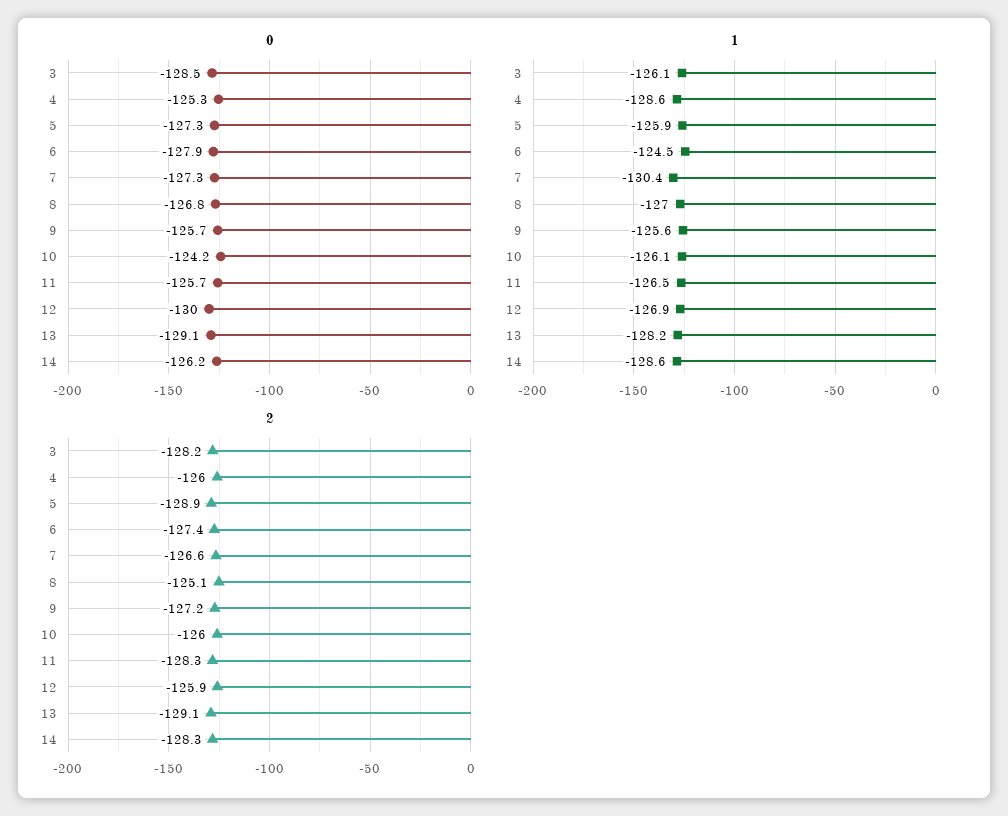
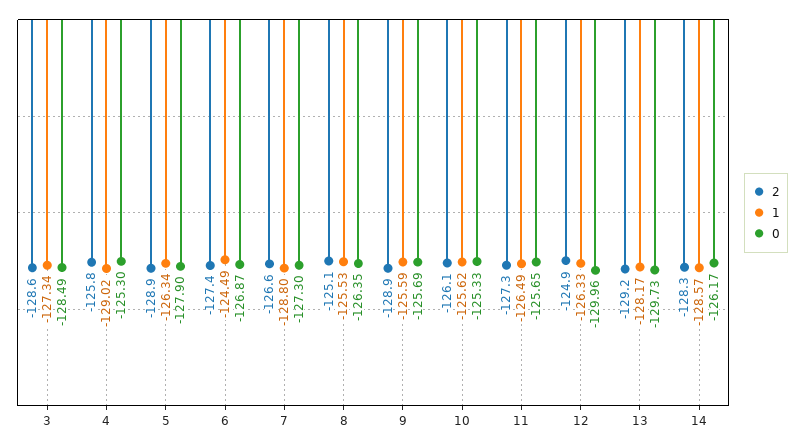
  {
    "0": {
      "3": -128.49,
      "4": -125.3,
-     "5": -127.3,
+     "5": -127.9,
-     "6": -127.9,
+     "6": -126.87,
      "7": -127.3,
-     "8": -126.8,
+     "8": -126.35,
      "9": -125.69,
-     "10": -124.2,
+     "10": -125.33,
      "11": -125.65,
      "12": -129.96,
-     "13": -129.1,
+     "13": -129.73,
      "14": -126.17
    },
    "1": {
-     "3": -126.1,
+     "3": -127.34,
-     "4": -128.6,
+     "4": -129.02,
-     "5": -125.9,
+     "5": -126.34,
      "6": -124.49,
-     "7": -130.4,
+     "7": -128.8,
-     "8": -127,
+     "8": -125.53,
      "9": -125.59,
-     "10": -126.1,
+     "10": -125.62,
      "11": -126.49,
-     "12": -126.9,
+     "12": -126.33,
      "13": -128.17,
      "14": -128.57
    },
    "2": {
-     "3": -128.2,
+     "3": -128.6,
-     "4": -126,
+     "4": -125.8,
      "5": -128.9,
      "6": -127.4,
      "7": -126.6,
      "8": -125.1,
-     "9": -127.2,
+     "9": -128.9,
-     "10": -126,
+     "10": -126.1,
-     "11": -128.3,
+     "11": -127.3,
-     "12": -125.9,
+     "12": -124.9,
-     "13": -129.1,
+     "13": -129.2,
      "14": -128.3
    }
  }

